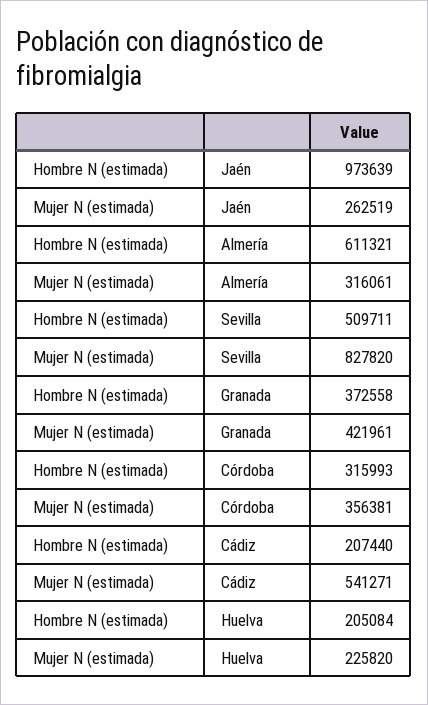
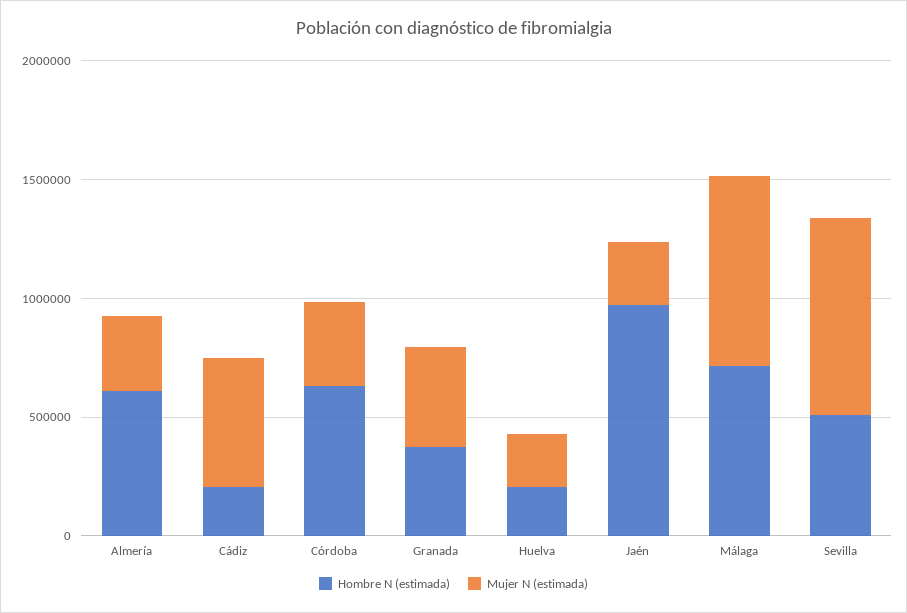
  {
    "Hombre N (estimada)": {
      "Jaén": 973639,
      "Almería": 611321,
      "Sevilla": 509711,
      "Granada": 372558,
-     "Córdoba": 315993,
+     "Córdoba": 600000,
      "Cádiz": 207440,
-     "Huelva": 205084
+     "Huelva": 205084,
+     "Málaga": 700000
    },
    "Mujer N (estimada)": {
      "Jaén": 262519,
      "Almería": 316061,
      "Sevilla": 827820,
      "Granada": 421961,
      "Córdoba": 356381,
      "Cádiz": 541271,
-     "Huelva": 225820
+     "Huelva": 225820,
+     "Málaga": 800000
    }
  }

